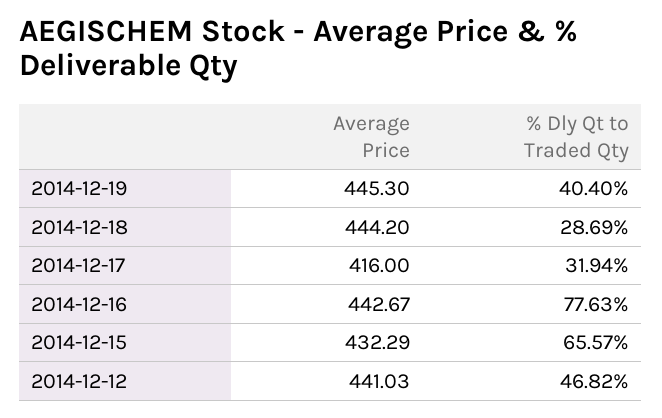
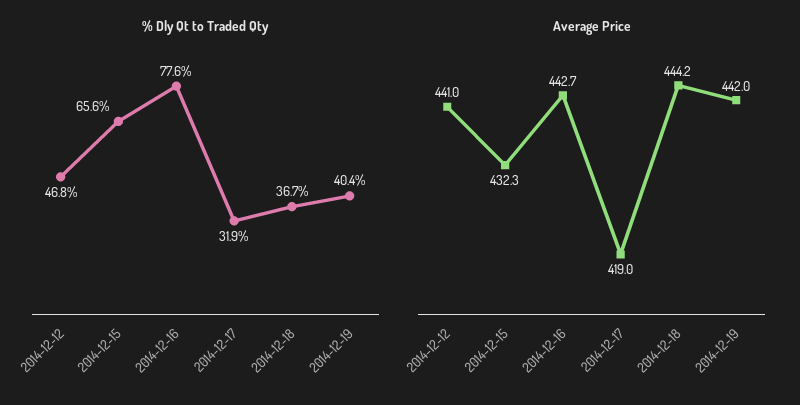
  {
    "Average Price": {
-     "2014-12-19": 445.3,
+     "2014-12-19": 442,
      "2014-12-18": 444.2,
-     "2014-12-17": 416,
+     "2014-12-17": 419,
      "2014-12-16": 442.67,
      "2014-12-15": 432.29,
      "2014-12-12": 441.03
    },
    "% Dly Qt to Traded Qty": {
      "2014-12-19": 40.4,
-     "2014-12-18": 28.69,
+     "2014-12-18": 36.7,
      "2014-12-17": 31.94,
      "2014-12-16": 77.63,
      "2014-12-15": 65.57,
      "2014-12-12": 46.82
    }
  }

